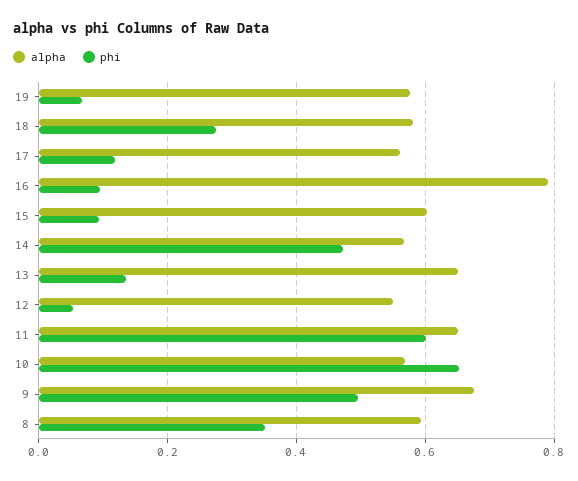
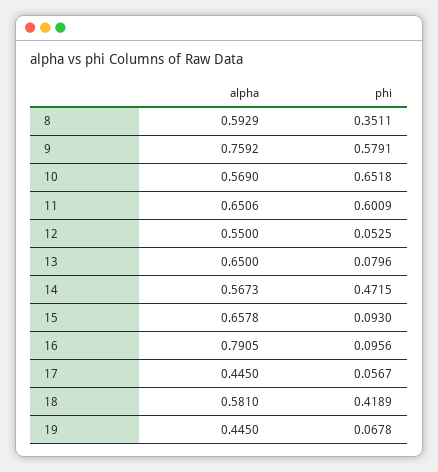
  {
    "alpha": {
-     "19": 0.58,
+     "19": 0.445,
      "18": 0.581,
-     "17": 0.56,
+     "17": 0.445,
      "16": 0.7905,
-     "15": 0.6,
+     "15": 0.6578,
      "14": 0.5673,
      "13": 0.65,
      "12": 0.55,
      "11": 0.6506,
      "10": 0.569,
-     "9": 0.68,
+     "9": 0.7592,
      "8": 0.5929
    },
    "phi": {
      "19": 0.0678,
-     "18": 0.28,
+     "18": 0.4189,
-     "17": 0.12,
+     "17": 0.0567,
      "16": 0.0956,
      "15": 0.093,
      "14": 0.4715,
-     "13": 0.14,
+     "13": 0.0796,
      "12": 0.0525,
      "11": 0.6009,
      "10": 0.6518,
-     "9": 0.5,
+     "9": 0.5791,
      "8": 0.3511
    }
  }

